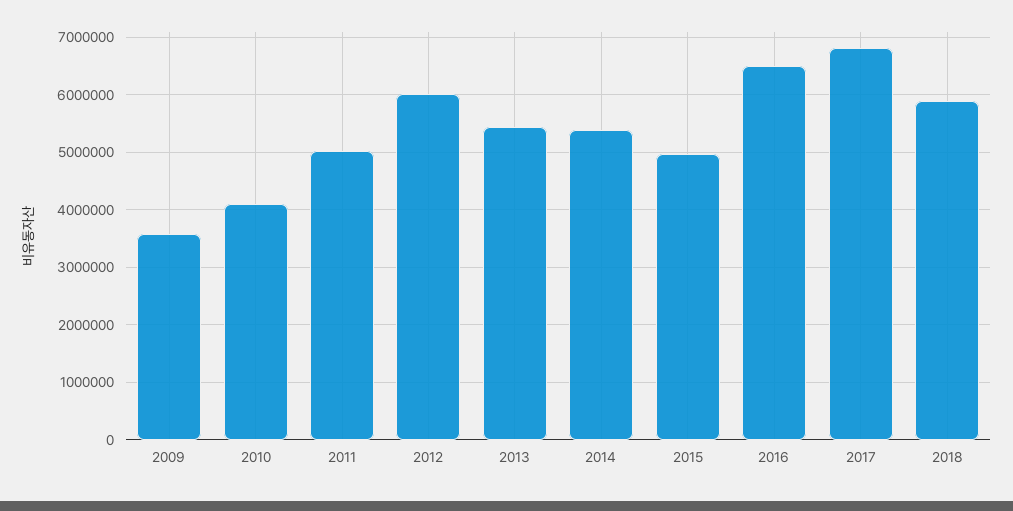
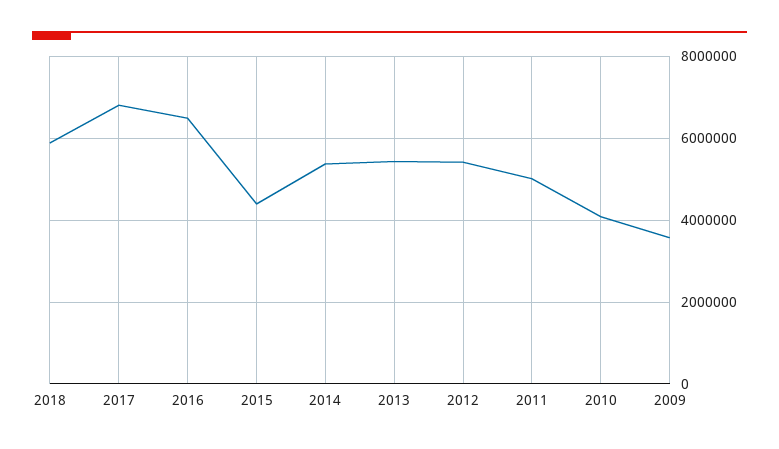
  {
    "2009": 3600000,
    "2010": 4000000,
    "2011": 5000000,
-   "2012": 6000000,
+   "2012": 5400000,
    "2013": 5400000,
    "2014": 5400000,
-   "2015": 5000000,
+   "2015": 4400000,
    "2016": 6400000,
    "2017": 6800000,
    "2018": 5800000
  }

